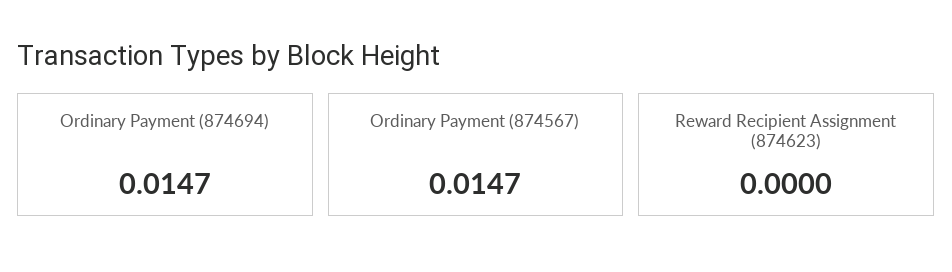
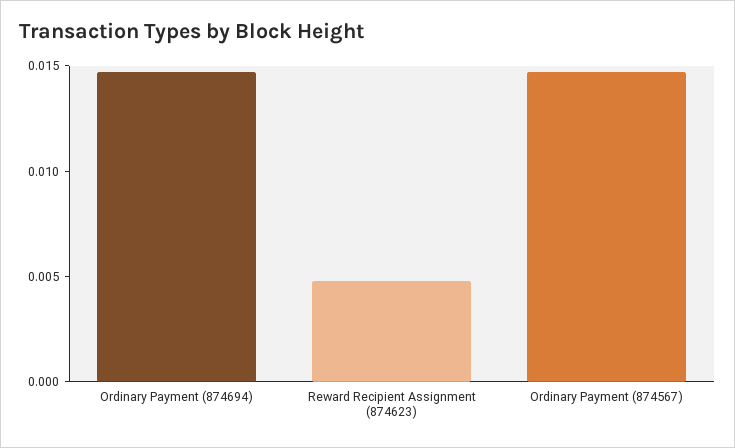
  {
    "Ordinary Payment (874694)": 0.0147,
    "Ordinary Payment (874567)": 0.0147,
-   "Reward Recipient Assignment (874623)": 0
+   "Reward Recipient Assignment (874623)": 0.005
  }

